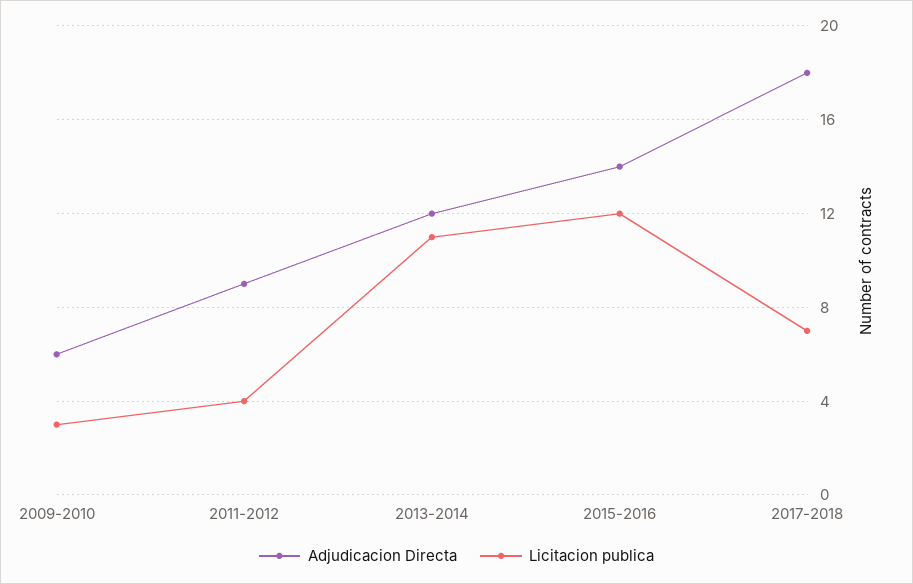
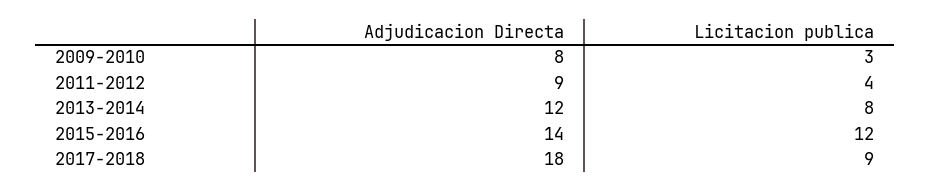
  {
    "Adjudicacion Directa": {
-     "2009-2010": 6,
+     "2009-2010": 8,
      "2011-2012": 9,
      "2013-2014": 12,
      "2015-2016": 14,
      "2017-2018": 18
    },
    "Licitacion publica": {
      "2009-2010": 3,
      "2011-2012": 4,
-     "2013-2014": 11,
+     "2013-2014": 8,
      "2015-2016": 12,
-     "2017-2018": 7
+     "2017-2018": 9
    }
  }

